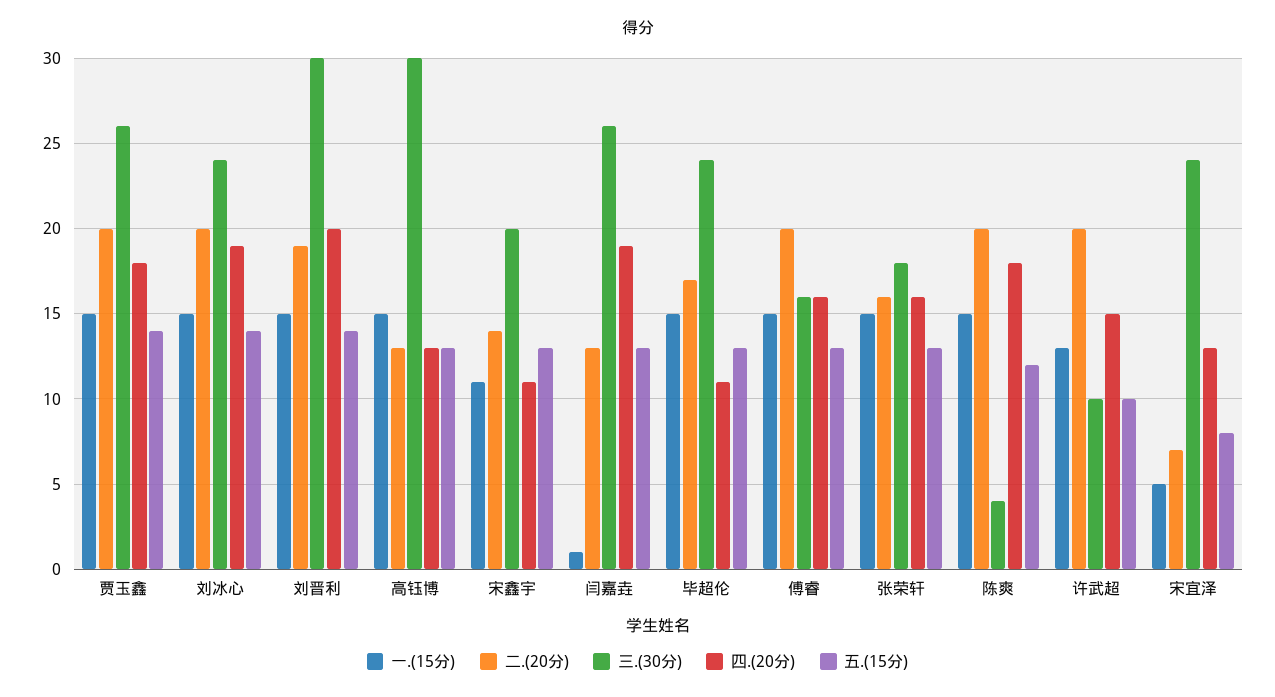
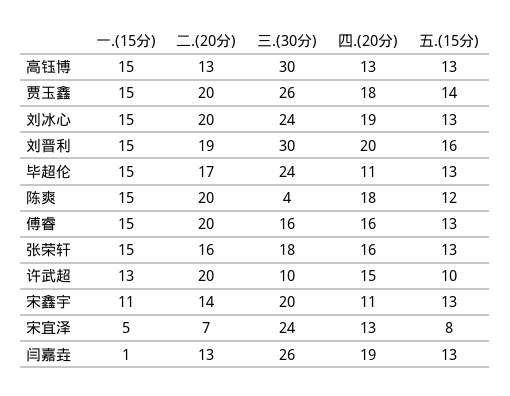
  {
    "一.(15分)": {
      "贾玉鑫": 15,
      "刘冰心": 15,
      "刘晋利": 15,
      "高钰博": 15,
      "宋鑫宇": 11,
      "闫嘉垚": 1,
      "毕超伦": 15,
      "傅睿": 15,
      "张荣轩": 15,
      "陈爽": 15,
      "许武超": 13,
      "宋宜泽": 5
    },
    "二.(20分)": {
      "贾玉鑫": 20,
      "刘冰心": 20,
      "刘晋利": 19,
      "高钰博": 13,
      "宋鑫宇": 14,
      "闫嘉垚": 13,
      "毕超伦": 17,
      "傅睿": 20,
      "张荣轩": 16,
      "陈爽": 20,
      "许武超": 20,
      "宋宜泽": 7
    },
    "三.(30分)": {
      "贾玉鑫": 26,
      "刘冰心": 24,
      "刘晋利": 30,
      "高钰博": 30,
      "宋鑫宇": 20,
      "闫嘉垚": 26,
      "毕超伦": 24,
      "傅睿": 16,
      "张荣轩": 18,
      "陈爽": 4,
      "许武超": 10,
      "宋宜泽": 24
    },
    "四.(20分)": {
      "贾玉鑫": 18,
      "刘冰心": 19,
      "刘晋利": 20,
      "高钰博": 13,
      "宋鑫宇": 11,
      "闫嘉垚": 19,
      "毕超伦": 11,
      "傅睿": 16,
      "张荣轩": 16,
      "陈爽": 18,
      "许武超": 15,
      "宋宜泽": 13
    },
    "五.(15分)": {
      "贾玉鑫": 14,
-     "刘冰心": 14,
+     "刘冰心": 13,
-     "刘晋利": 14,
+     "刘晋利": 16,
      "高钰博": 13,
      "宋鑫宇": 13,
      "闫嘉垚": 13,
      "毕超伦": 13,
      "傅睿": 13,
      "张荣轩": 13,
      "陈爽": 12,
      "许武超": 10,
      "宋宜泽": 8
    }
  }

